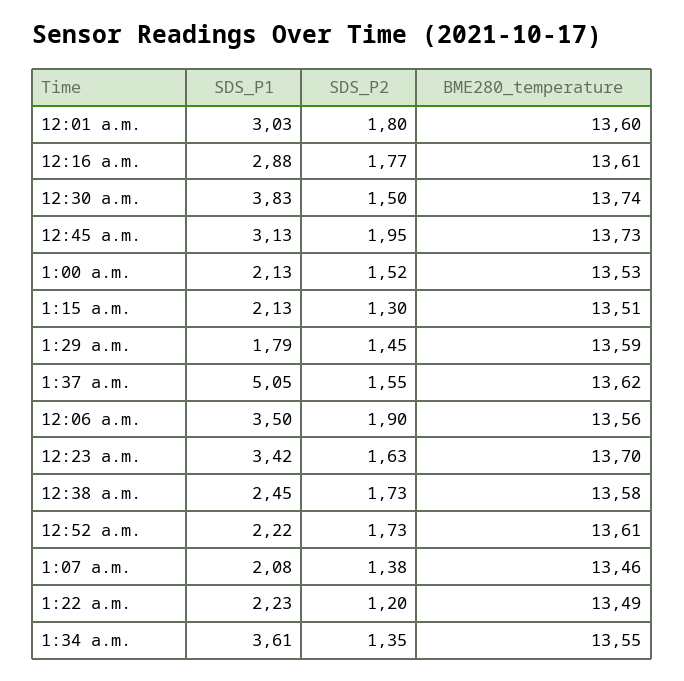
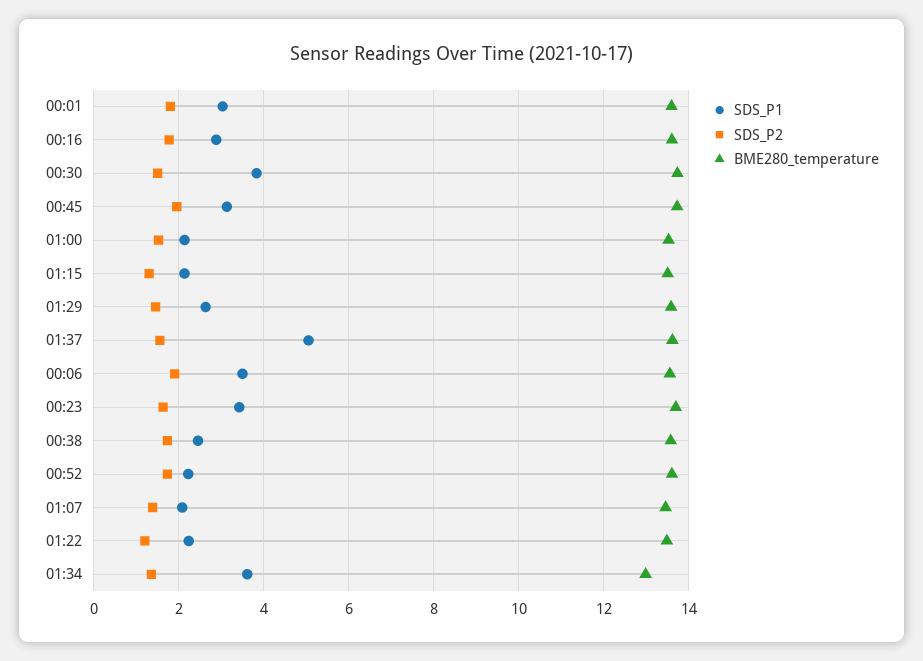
  {
    "SDS_P1": {
      "12:01 a.m.": 3.03,
      "12:16 a.m.": 2.88,
      "12:30 a.m.": 3.83,
      "12:45 a.m.": 3.13,
      "1:00 a.m.": 2.13,
      "1:15 a.m.": 2.13,
-     "1:29 a.m.": 1.79,
+     "1:29 a.m.": 2.6,
      "1:37 a.m.": 5.05,
      "12:06 a.m.": 3.5,
      "12:23 a.m.": 3.42,
      "12:38 a.m.": 2.45,
      "12:52 a.m.": 2.22,
      "1:07 a.m.": 2.08,
      "1:22 a.m.": 2.23,
      "1:34 a.m.": 3.61
    },
    "SDS_P2": {
      "12:01 a.m.": 1.8,
      "12:16 a.m.": 1.77,
      "12:30 a.m.": 1.5,
      "12:45 a.m.": 1.95,
      "1:00 a.m.": 1.52,
      "1:15 a.m.": 1.3,
      "1:29 a.m.": 1.45,
      "1:37 a.m.": 1.55,
      "12:06 a.m.": 1.9,
      "12:23 a.m.": 1.63,
      "12:38 a.m.": 1.73,
      "12:52 a.m.": 1.73,
      "1:07 a.m.": 1.38,
      "1:22 a.m.": 1.2,
      "1:34 a.m.": 1.35
    },
    "BME280_temperature": {
      "12:01 a.m.": 13.6,
      "12:16 a.m.": 13.61,
      "12:30 a.m.": 13.74,
      "12:45 a.m.": 13.73,
      "1:00 a.m.": 13.53,
      "1:15 a.m.": 13.51,
      "1:29 a.m.": 13.59,
      "1:37 a.m.": 13.62,
      "12:06 a.m.": 13.56,
      "12:23 a.m.": 13.7,
      "12:38 a.m.": 13.58,
      "12:52 a.m.": 13.61,
      "1:07 a.m.": 13.46,
      "1:22 a.m.": 13.49,
-     "1:34 a.m.": 13.55
+     "1:34 a.m.": 13
    }
  }

